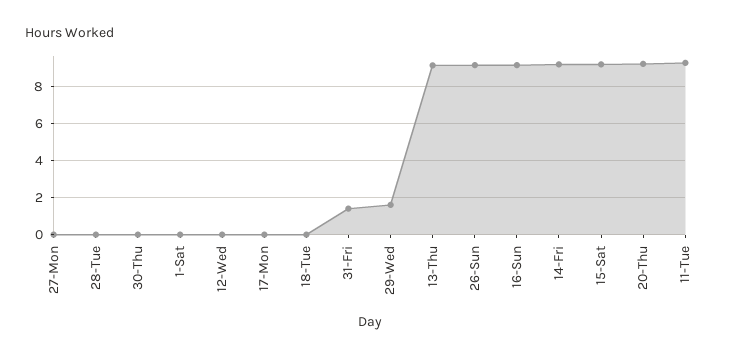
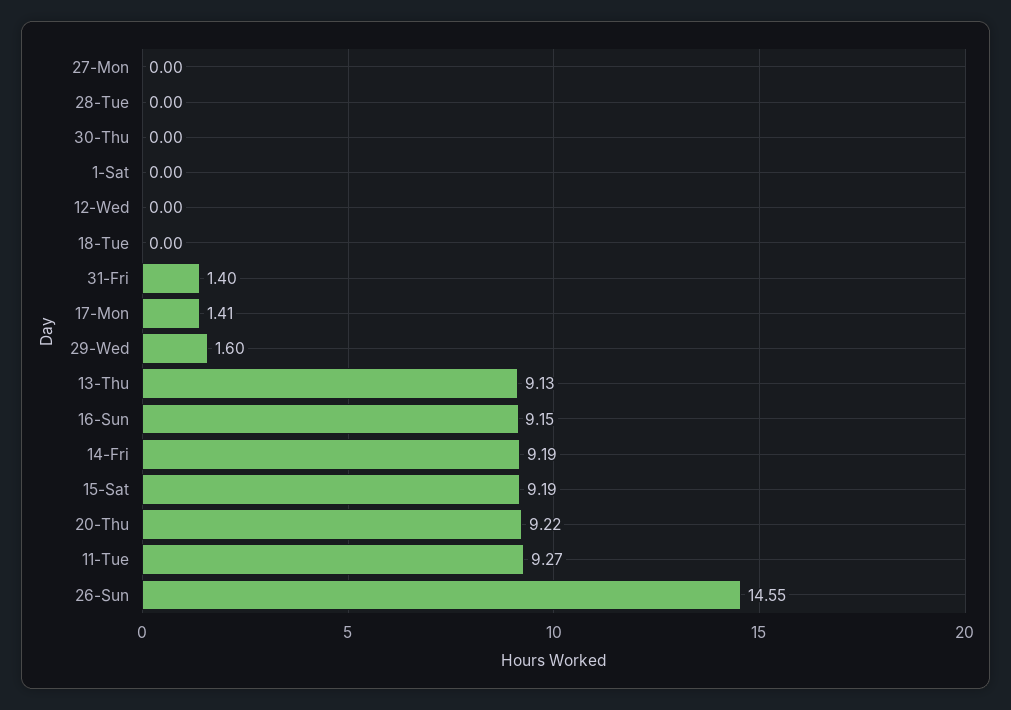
  {
    "27-Mon": 0,
    "28-Tue": 0,
    "30-Thu": 0,
    "1-Sat": 0,
    "12-Wed": 0,
-   "17-Mon": 0,
+   "17-Mon": 1.41,
    "18-Tue": 0,
    "31-Fri": 1.4,
    "29-Wed": 1.6,
    "13-Thu": 9.13,
-   "26-Sun": 9,
+   "26-Sun": 14.55,
    "16-Sun": 9.15,
    "14-Fri": 9.19,
    "15-Sat": 9.19,
    "20-Thu": 9.22,
    "11-Tue": 9.27
  }

